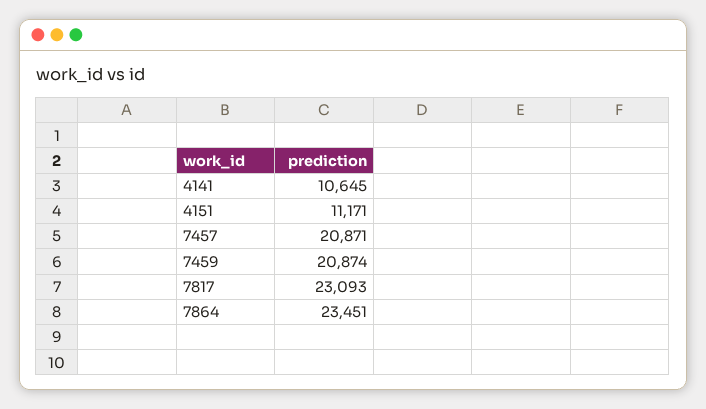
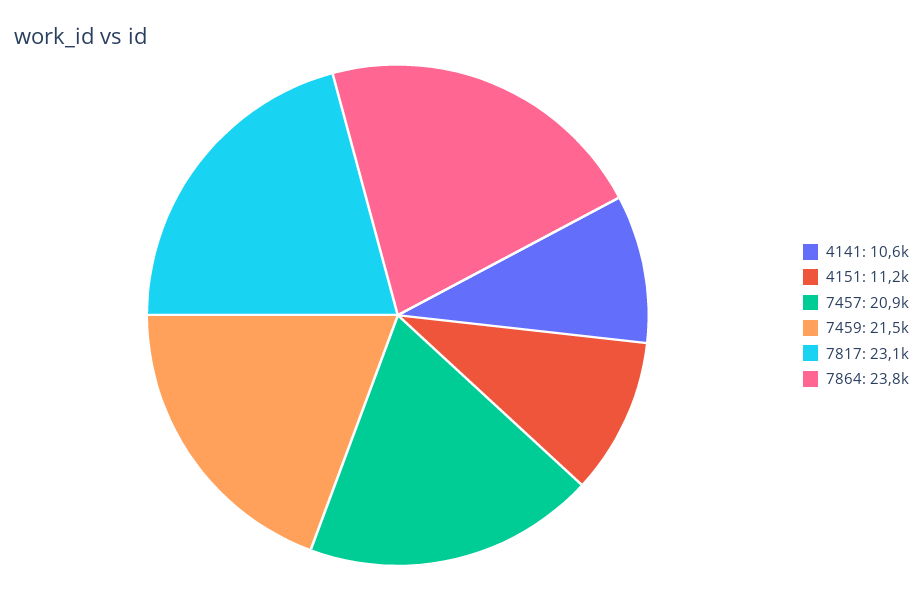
  {
    "4141": 10645,
    "4151": 11171,
    "7457": 20871,
-   "7459": 20874,
+   "7459": 21500,
    "7817": 23093,
-   "7864": 23451
+   "7864": 23800
  }

